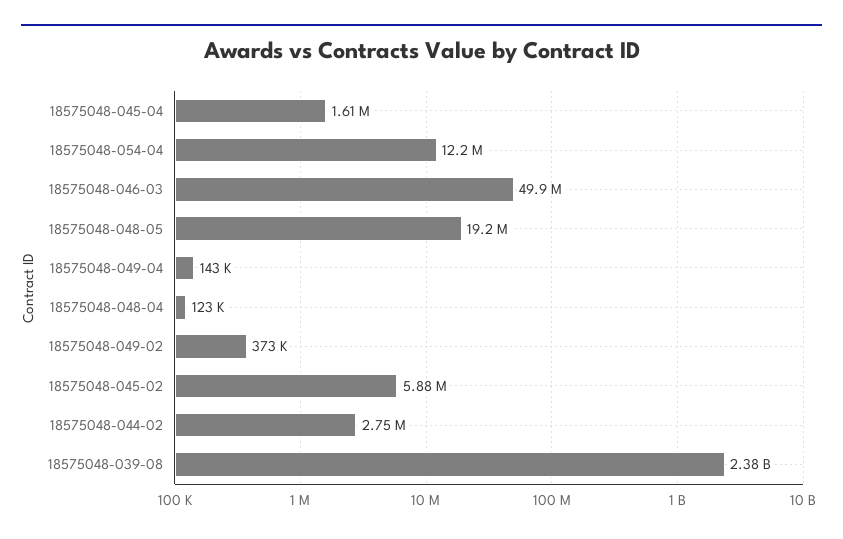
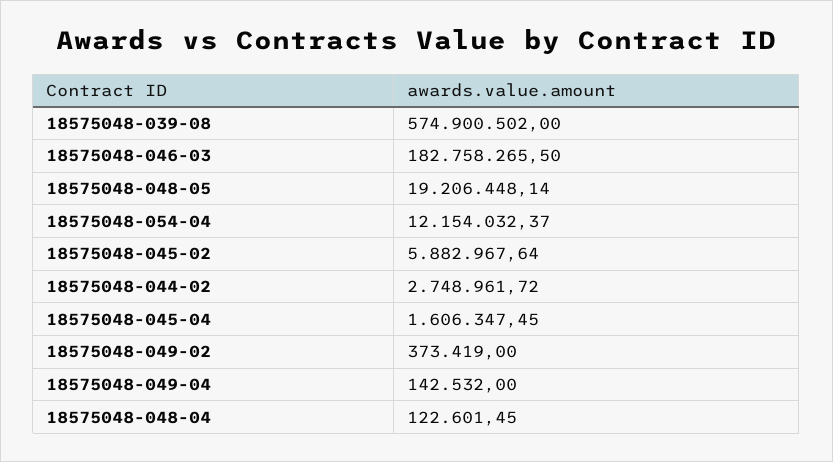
  {
    "18575048-045-04": 1606347.45,
    "18575048-054-04": 12154032.37,
-   "18575048-046-03": 49900000,
+   "18575048-046-03": 182758265.5,
    "18575048-048-05": 19206448.14,
    "18575048-049-04": 142532,
    "18575048-048-04": 122601.45,
    "18575048-049-02": 373419,
    "18575048-045-02": 5882967.64,
    "18575048-044-02": 2748961.72,
-   "18575048-039-08": 2380000000
+   "18575048-039-08": 574900502
  }

